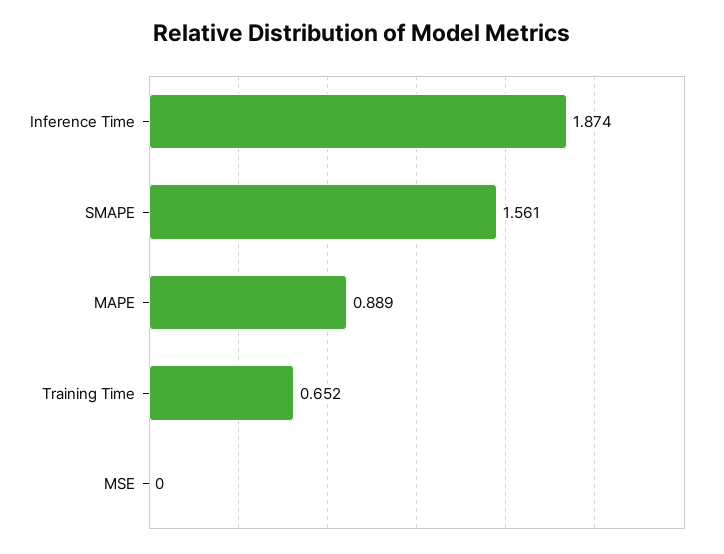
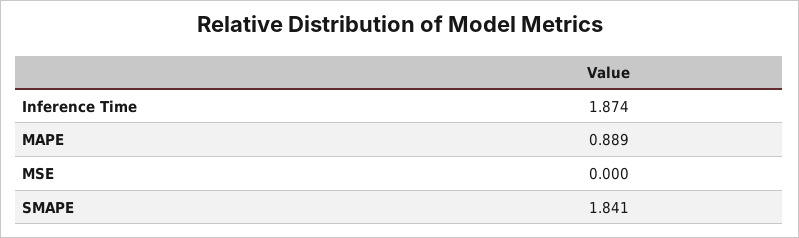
  {
    "Inference Time": 1.874,
-   "SMAPE": 1.561,
+   "SMAPE": 1.841,
    "MAPE": 0.889,
-   "Training Time": 0.652,
    "MSE": 0
  }

